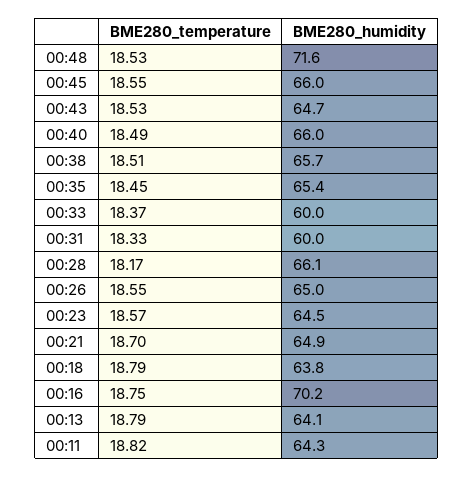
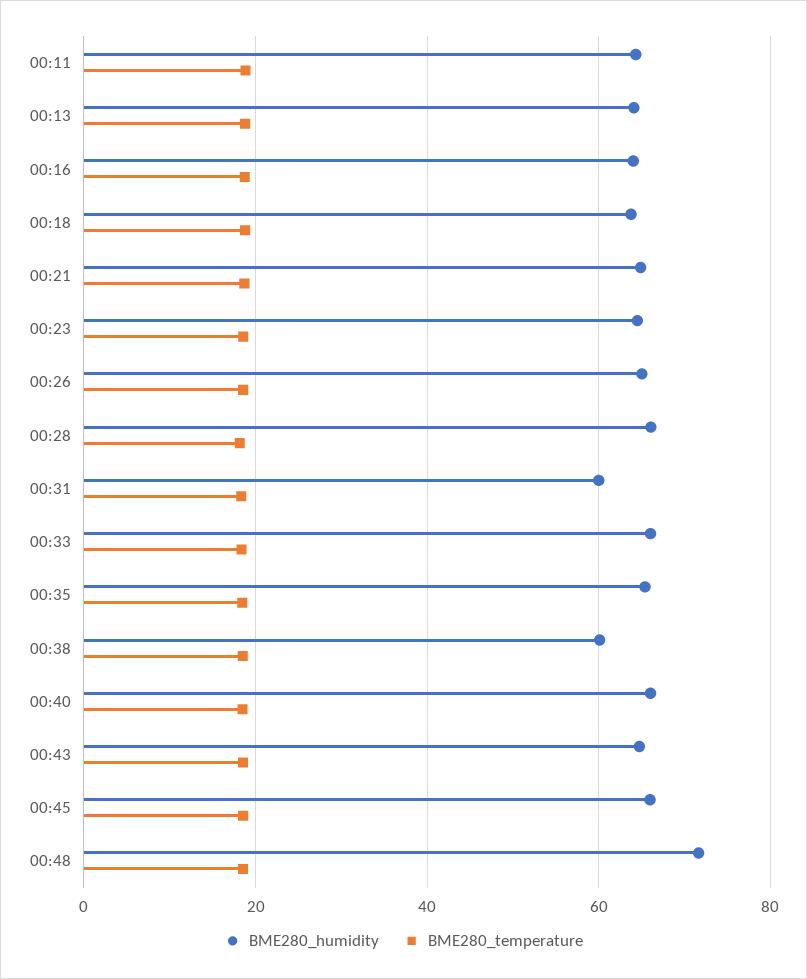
  {
    "BME280_temperature": {
      "00:48": 18.53,
      "00:45": 18.55,
      "00:43": 18.53,
      "00:40": 18.49,
      "00:38": 18.51,
      "00:35": 18.45,
      "00:33": 18.37,
      "00:31": 18.33,
      "00:28": 18.17,
      "00:26": 18.55,
      "00:23": 18.57,
      "00:21": 18.7,
      "00:18": 18.79,
      "00:16": 18.75,
      "00:13": 18.79,
      "00:11": 18.82
    },
    "BME280_humidity": {
      "00:48": 71.6,
      "00:45": 66,
      "00:43": 64.7,
      "00:40": 66,
-     "00:38": 65.7,
+     "00:38": 60,
      "00:35": 65.4,
-     "00:33": 60,
+     "00:33": 66,
      "00:31": 60,
      "00:28": 66.1,
      "00:26": 65,
      "00:23": 64.5,
      "00:21": 64.9,
      "00:18": 63.8,
-     "00:16": 70.2,
+     "00:16": 64,
      "00:13": 64.1,
      "00:11": 64.3
    }
  }

